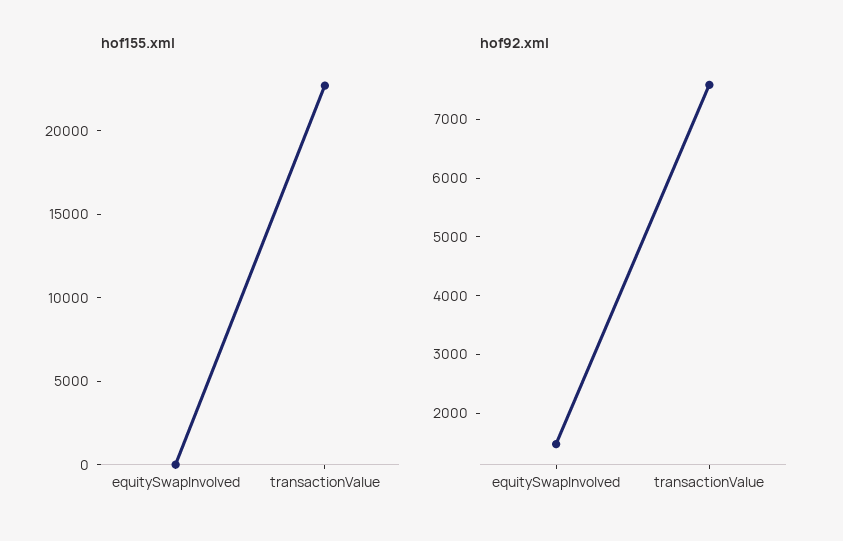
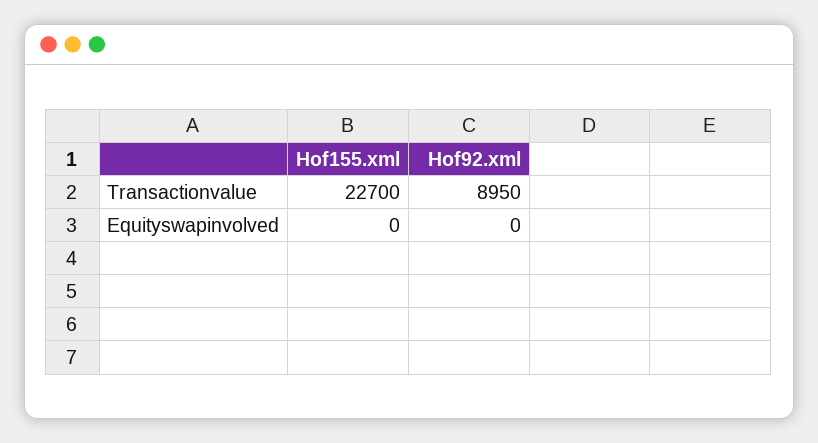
  {
    "hof155.xml": {
      "equitySwapInvolved": 0,
      "transactionValue": 22700
    },
    "hof92.xml": {
-     "equitySwapInvolved": 1400,
+     "equitySwapInvolved": 0,
-     "transactionValue": 7600
+     "transactionValue": 8950
    }
  }

